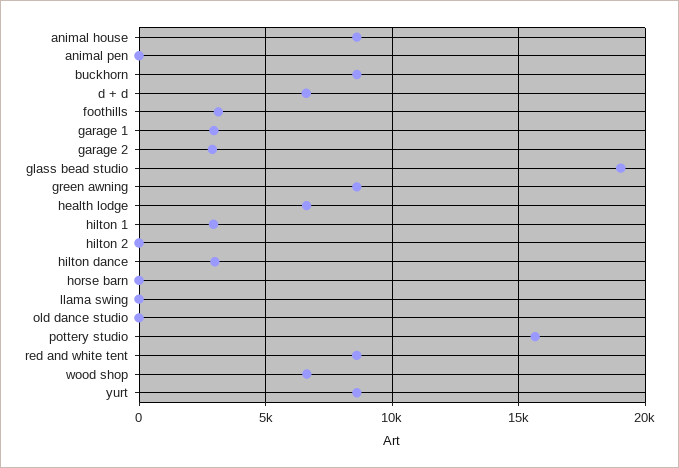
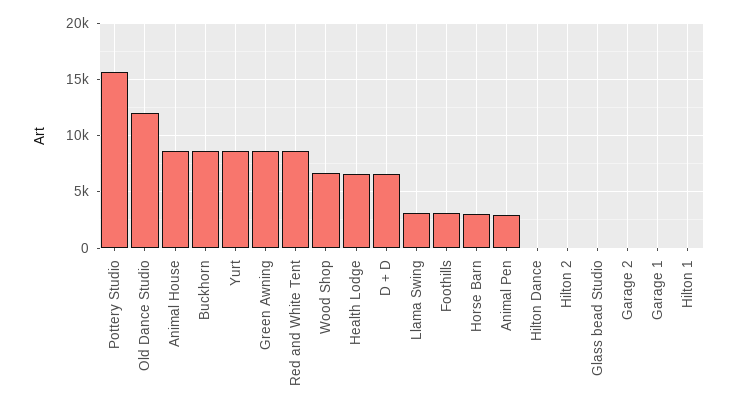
  {
    "animal house": 8500,
-   "animal pen": 0,
+   "animal pen": 3000,
    "buckhorn": 8500,
    "d + d": 6500,
    "foothills": 3000,
-   "garage 1": 3000,
+   "garage 1": 0,
-   "garage 2": 3000,
+   "garage 2": 0,
-   "glass bead studio": 19000,
+   "glass bead studio": 0,
    "green awning": 8500,
    "health lodge": 6500,
-   "hilton 1": 3000,
+   "hilton 1": 0,
    "hilton 2": 0,
-   "hilton dance": 3000,
+   "hilton dance": 0,
-   "horse barn": 0,
+   "horse barn": 3000,
-   "llama swing": 0,
+   "llama swing": 3000,
-   "old dance studio": 0,
+   "old dance studio": 12000,
    "pottery studio": 15500,
    "red and white tent": 8500,
    "wood shop": 6500,
    "yurt": 8500
  }

